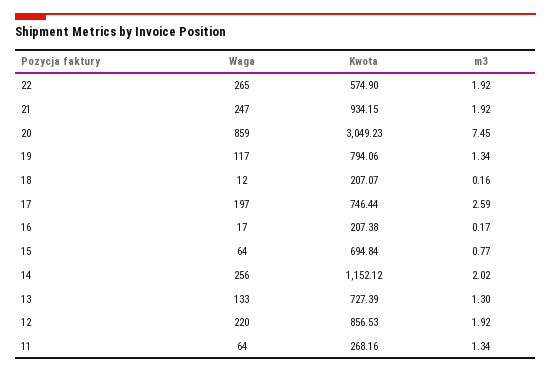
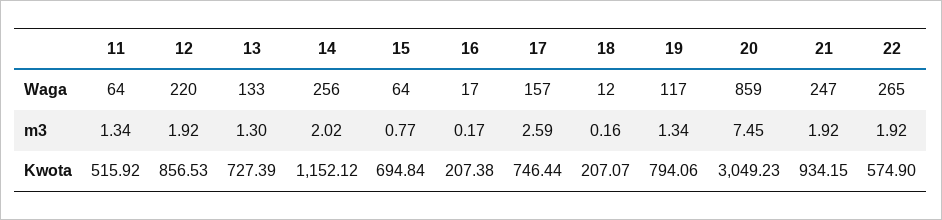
  {
    "Waga": {
      "22": 265,
      "21": 247,
      "20": 859,
      "19": 117,
      "18": 12,
-     "17": 197,
+     "17": 157,
      "16": 17,
      "15": 64,
      "14": 256,
      "13": 133,
      "12": 220,
      "11": 64
    },
    "Kwota": {
      "22": 574.9,
      "21": 934.15,
      "20": 3049.23,
      "19": 794.06,
      "18": 207.07,
      "17": 746.44,
      "16": 207.38,
      "15": 694.84,
      "14": 1152.12,
      "13": 727.39,
      "12": 856.53,
-     "11": 268.16
+     "11": 515.92
    },
    "m3": {
      "22": 1.92,
      "21": 1.92,
      "20": 7.45,
      "19": 1.34,
      "18": 0.16,
      "17": 2.59,
      "16": 0.17,
      "15": 0.77,
      "14": 2.02,
      "13": 1.3,
      "12": 1.92,
      "11": 1.34
    }
  }

